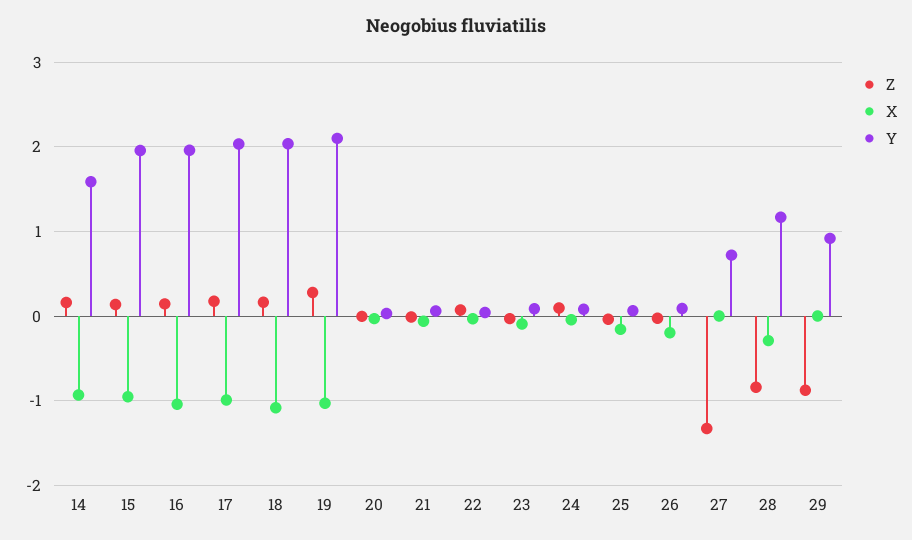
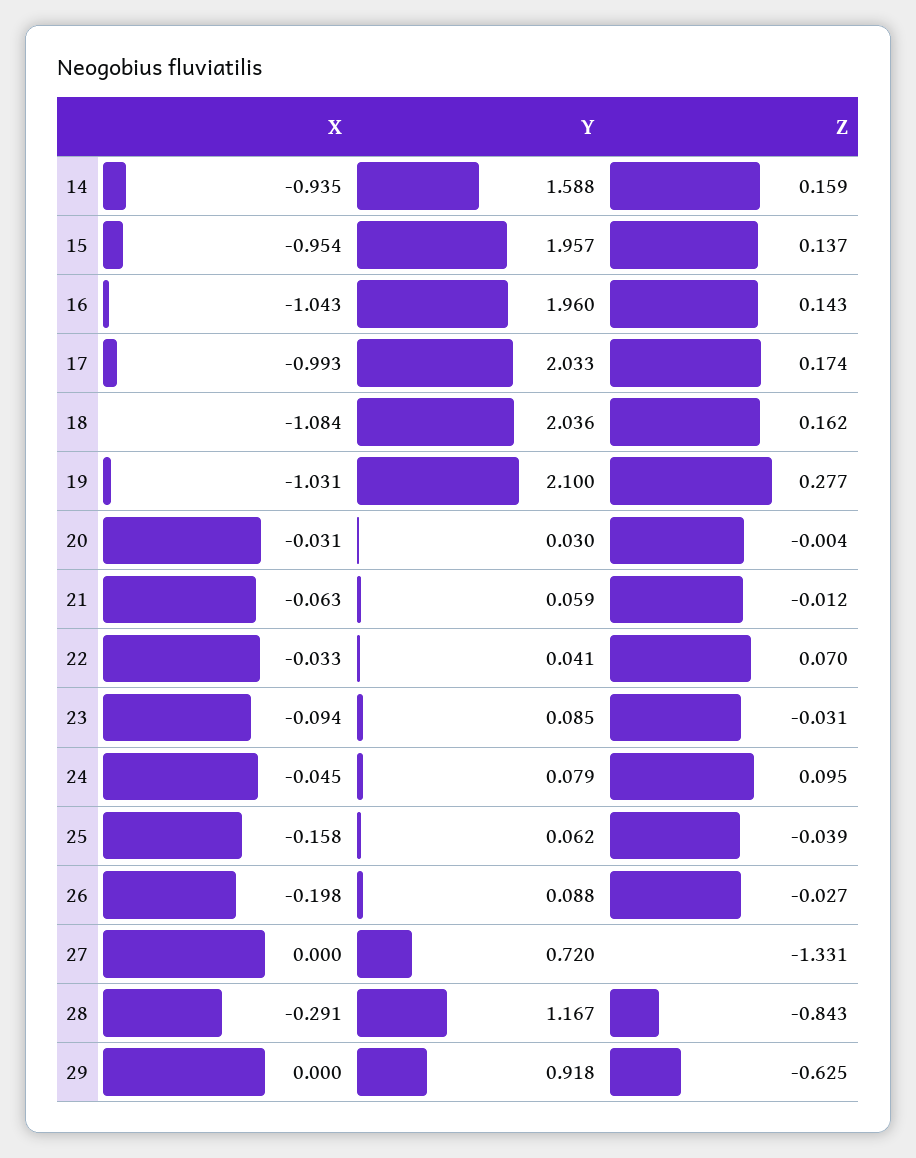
  {
    "Z": {
      "14": 0.159,
      "15": 0.137,
      "16": 0.143,
      "17": 0.174,
      "18": 0.162,
      "19": 0.277,
      "20": -0.004,
      "21": -0.012,
      "22": 0.07,
      "23": -0.031,
      "24": 0.095,
      "25": -0.039,
      "26": -0.027,
      "27": -1.331,
      "28": -0.843,
-     "29": -0.9
+     "29": -0.625
    },
    "X": {
      "14": -0.935,
      "15": -0.954,
      "16": -1.043,
      "17": -0.993,
      "18": -1.084,
      "19": -1.031,
      "20": -0.031,
      "21": -0.063,
      "22": -0.033,
      "23": -0.094,
      "24": -0.045,
      "25": -0.158,
      "26": -0.198,
      "27": 0,
      "28": -0.291,
      "29": 0
    },
    "Y": {
      "14": 1.588,
      "15": 1.957,
      "16": 1.96,
      "17": 2.033,
      "18": 2.036,
      "19": 2.1,
      "20": 0.03,
      "21": 0.059,
      "22": 0.041,
      "23": 0.085,
      "24": 0.079,
      "25": 0.062,
      "26": 0.088,
      "27": 0.72,
      "28": 1.167,
      "29": 0.918
    }
  }

